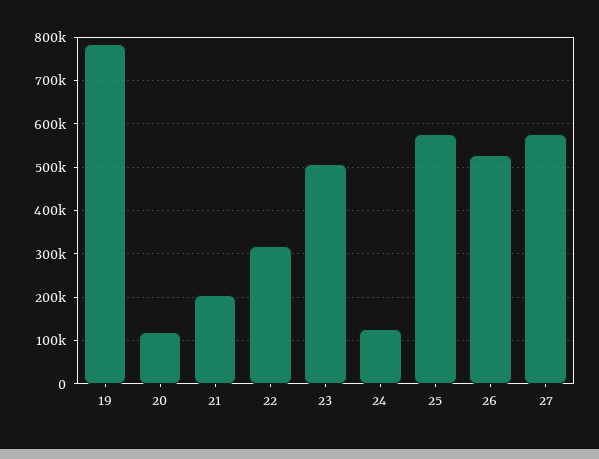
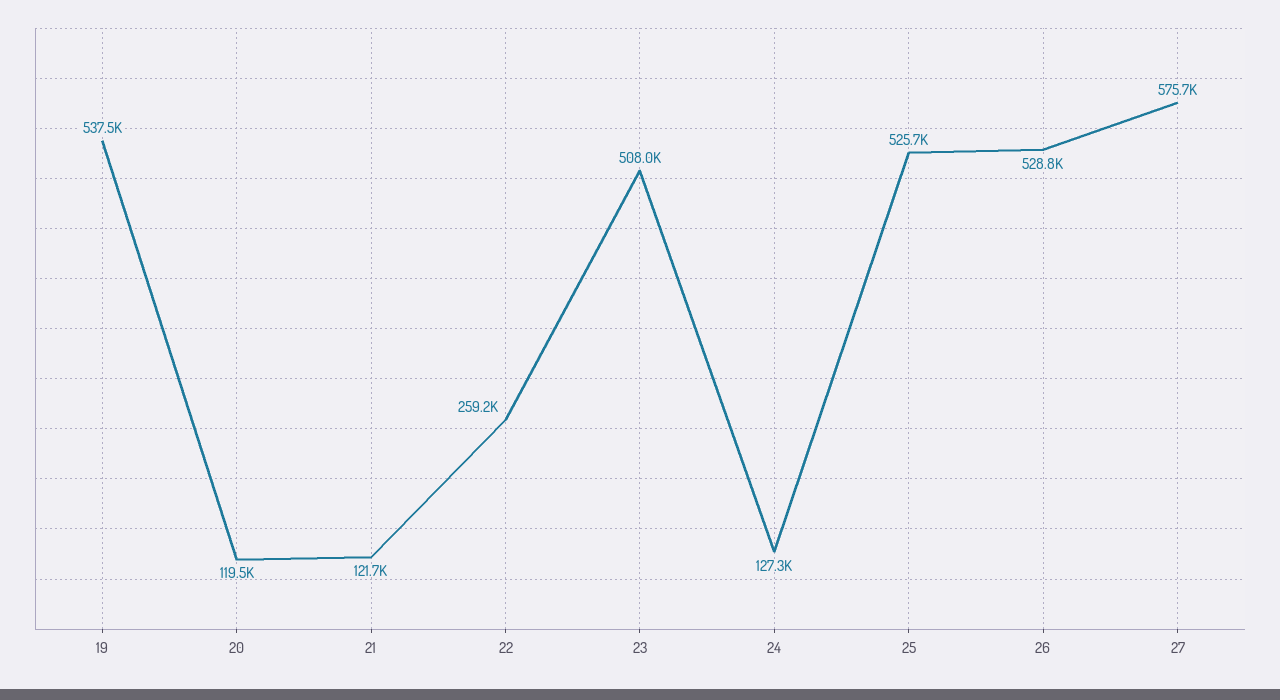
  {
-   "19": 780000,
+   "19": 537500,
    "20": 119500,
-   "21": 200000,
+   "21": 121700,
-   "22": 320000,
+   "22": 259200,
    "23": 508000,
    "24": 127300,
-   "25": 580000,
+   "25": 525700,
    "26": 528800,
    "27": 575700
  }

